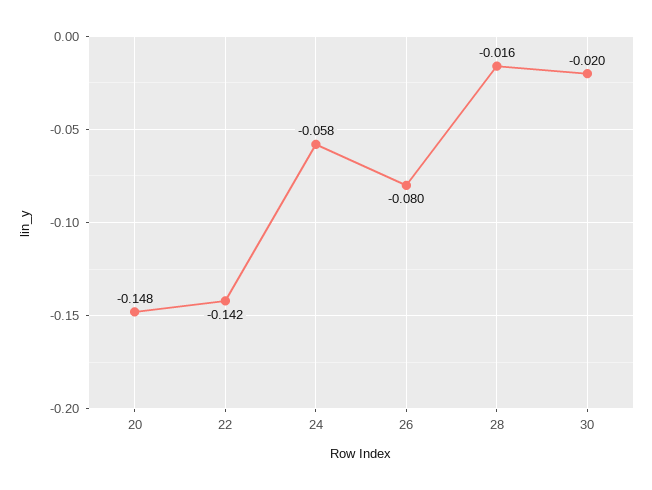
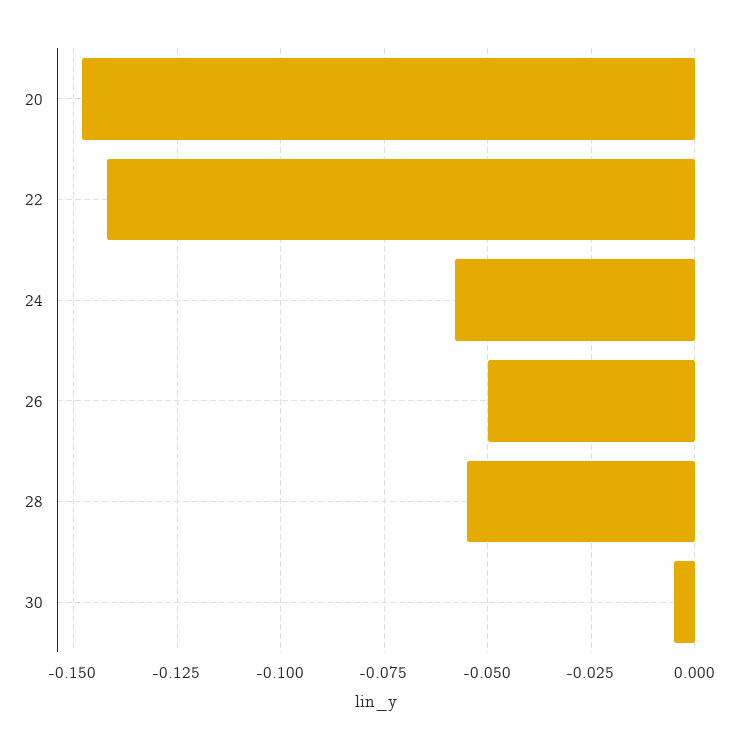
  {
    "20": -0.148,
    "22": -0.142,
    "24": -0.058,
-   "26": -0.08,
+   "26": -0.05,
-   "28": -0.016,
+   "28": -0.055,
-   "30": -0.02
+   "30": -0.005
  }

